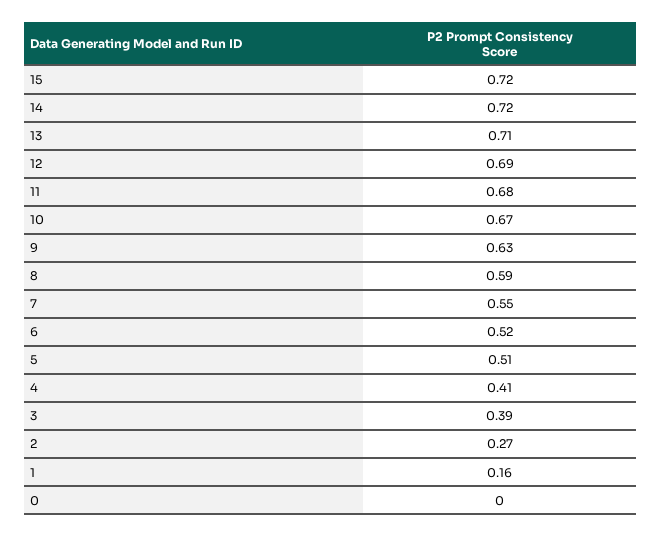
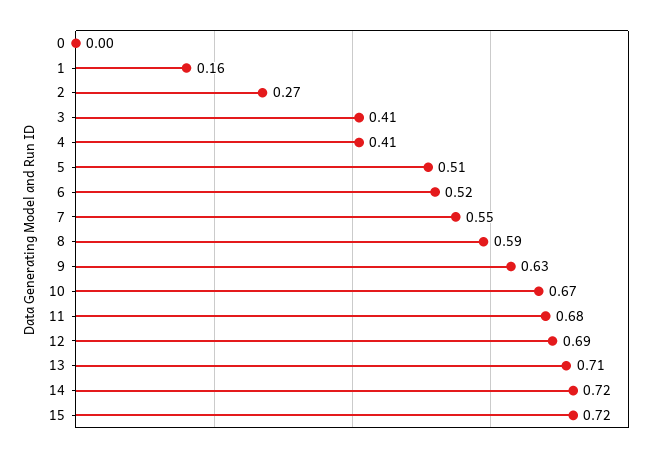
  {
    "15": 0.72,
    "14": 0.72,
    "13": 0.71,
    "12": 0.69,
    "11": 0.68,
    "10": 0.67,
    "9": 0.63,
    "8": 0.59,
    "7": 0.55,
    "6": 0.52,
    "5": 0.51,
    "4": 0.41,
-   "3": 0.39,
+   "3": 0.41,
    "2": 0.27,
    "1": 0.16,
    "0": 0
  }

